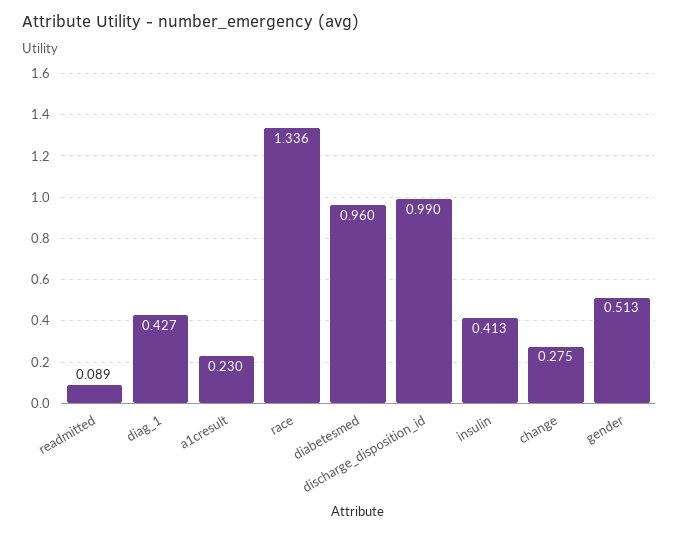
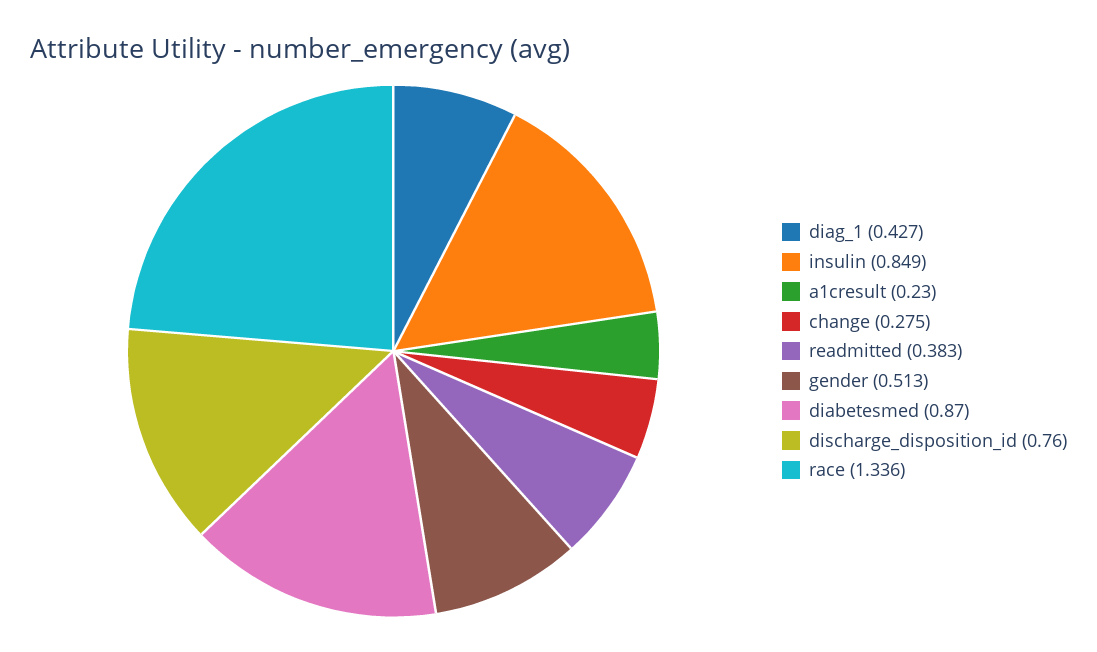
  {
-   "readmitted": 0.089,
+   "readmitted": 0.383,
    "diag_1": 0.427,
    "a1cresult": 0.23,
    "race": 1.336,
-   "diabetesmed": 0.96,
+   "diabetesmed": 0.87,
-   "discharge_disposition_id": 0.99,
+   "discharge_disposition_id": 0.76,
-   "insulin": 0.413,
+   "insulin": 0.849,
    "change": 0.275,
    "gender": 0.513
  }

